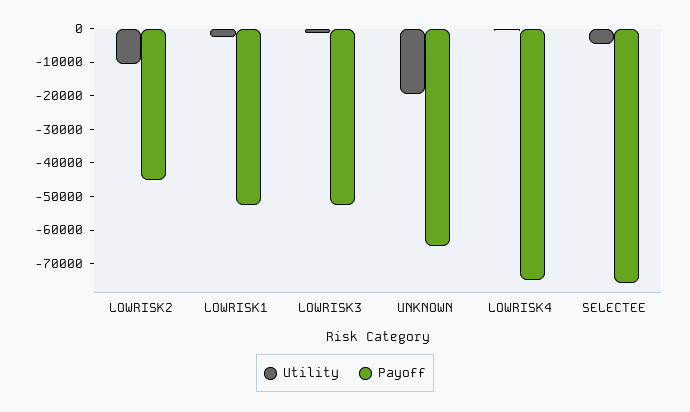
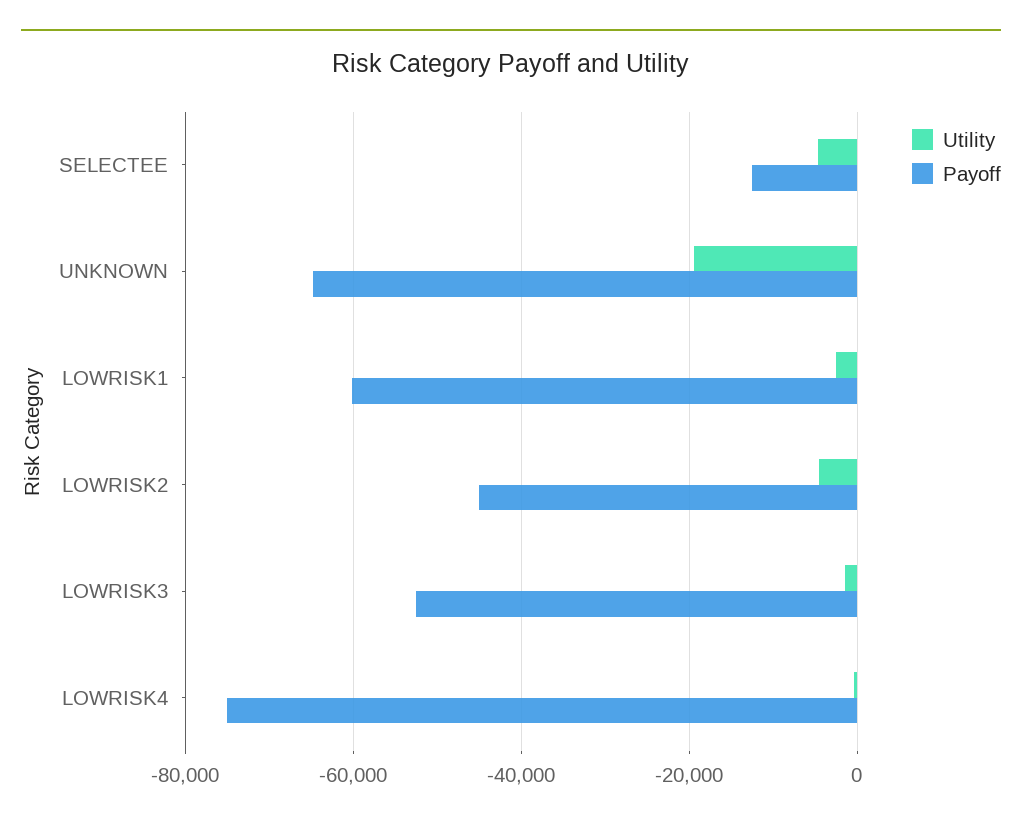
  {
    "Utility": {
-     "LOWRISK2": -10000,
+     "LOWRISK2": -4000,
      "LOWRISK1": -2000,
      "LOWRISK3": -2000,
      "UNKNOWN": -20000,
      "LOWRISK4": 0,
      "SELECTEE": -4000
    },
    "Payoff": {
      "LOWRISK2": -46000,
-     "LOWRISK1": -52500,
+     "LOWRISK1": -60000,
      "LOWRISK3": -52000,
      "UNKNOWN": -64000,
      "LOWRISK4": -76000,
-     "SELECTEE": -75000
+     "SELECTEE": -12000
    }
  }

